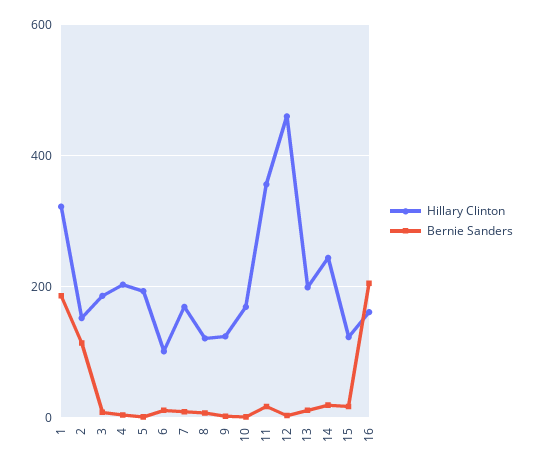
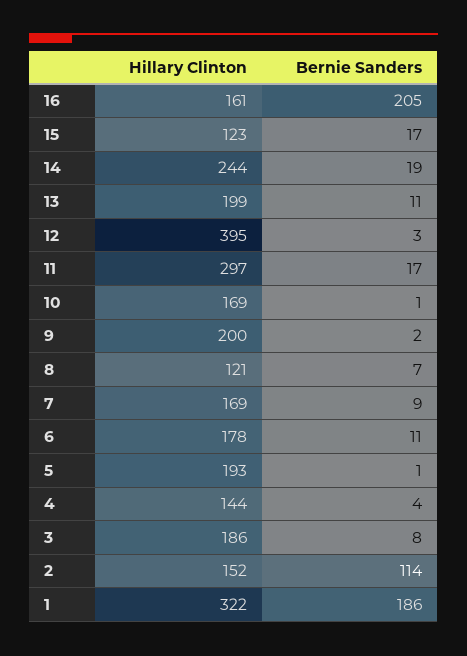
  {
    "Hillary Clinton": {
      "1": 322,
      "2": 152,
      "3": 186,
-     "4": 200,
+     "4": 144,
      "5": 193,
-     "6": 100,
+     "6": 178,
      "7": 169,
      "8": 121,
-     "9": 120,
+     "9": 200,
      "10": 169,
-     "11": 360,
+     "11": 297,
-     "12": 460,
+     "12": 395,
      "13": 199,
      "14": 244,
      "15": 123,
      "16": 161
    },
    "Bernie Sanders": {
      "1": 186,
      "2": 114,
      "3": 8,
      "4": 4,
      "5": 1,
      "6": 11,
      "7": 9,
      "8": 7,
      "9": 2,
      "10": 1,
      "11": 17,
      "12": 3,
      "13": 11,
      "14": 19,
      "15": 17,
      "16": 205
    }
  }

